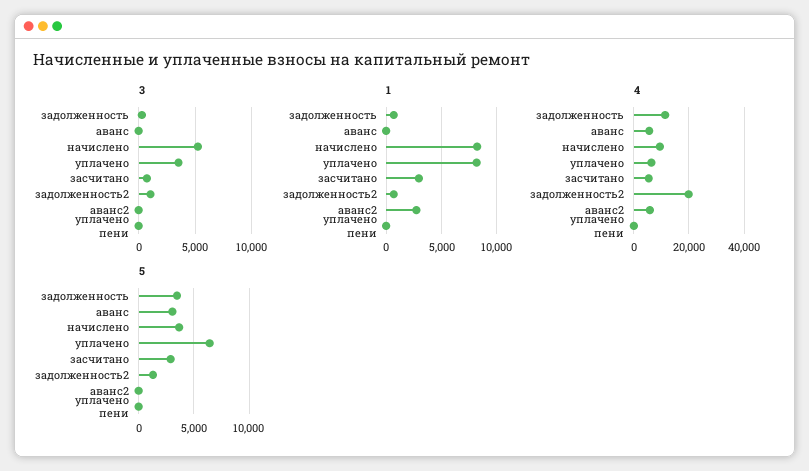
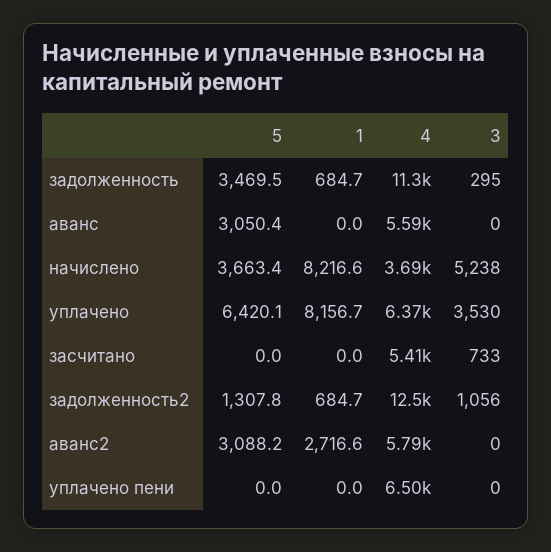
  {
    "3": {
      "задолженность": 295,
      "аванс": 0,
      "начислено": 5238,
      "уплачено": 3530,
      "засчитано": 733,
      "задолженность2": 1056,
      "аванс2": 0,
      "уплачено пени": 0
    },
    "1": {
      "задолженность": 684.7,
      "аванс": 0,
      "начислено": 8216.6,
      "уплачено": 8156.7,
-     "засчитано": 3000,
+     "засчитано": 0,
      "задолженность2": 684.7,
      "аванс2": 2716.6,
      "уплачено пени": 0
    },
    "4": {
      "задолженность": 11300,
      "аванс": 5590,
-     "начислено": 10000,
+     "начислено": 3690,
      "уплачено": 6370,
      "засчитано": 5410,
-     "задолженность2": 20000,
+     "задолженность2": 12500,
      "аванс2": 5790,
-     "уплачено пени": 0
+     "уплачено пени": 6500
    },
    "5": {
      "задолженность": 3469.5,
      "аванс": 3050.4,
      "начислено": 3663.4,
      "уплачено": 6420.1,
-     "засчитано": 3000,
+     "засчитано": 0,
      "задолженность2": 1307.8,
-     "аванс2": 0,
+     "аванс2": 3088.2,
      "уплачено пени": 0
    }
  }

